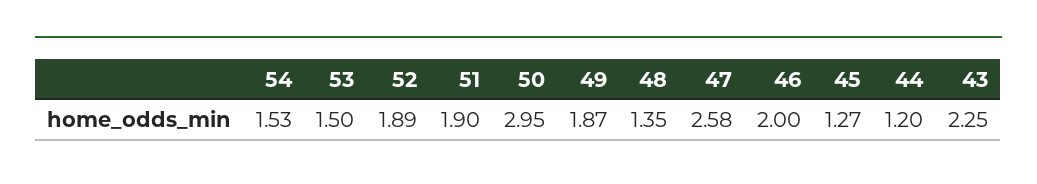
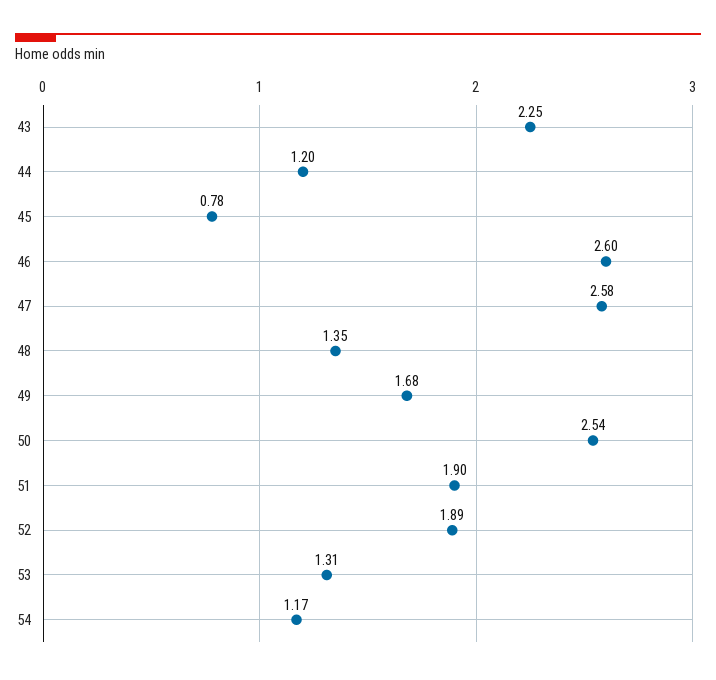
  {
-   "54": 1.53,
+   "54": 1.17,
-   "53": 1.5,
+   "53": 1.31,
    "52": 1.89,
    "51": 1.9,
-   "50": 2.95,
+   "50": 2.54,
-   "49": 1.87,
+   "49": 1.68,
    "48": 1.35,
    "47": 2.58,
-   "46": 2,
+   "46": 2.6,
-   "45": 1.27,
+   "45": 0.78,
    "44": 1.2,
    "43": 2.25
  }

